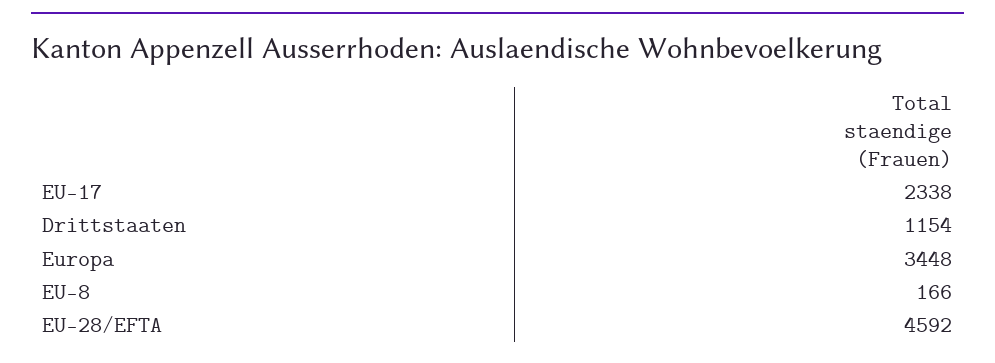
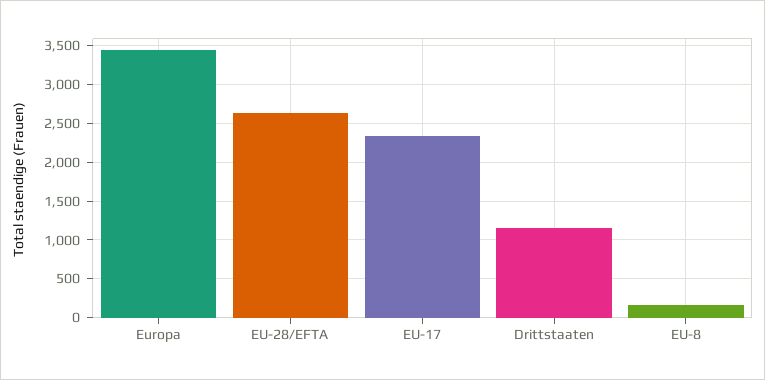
  {
    "EU-17": 2338,
    "Drittstaaten": 1154,
    "Europa": 3448,
    "EU-8": 166,
-   "EU-28/EFTA": 4592
+   "EU-28/EFTA": 2600
  }

